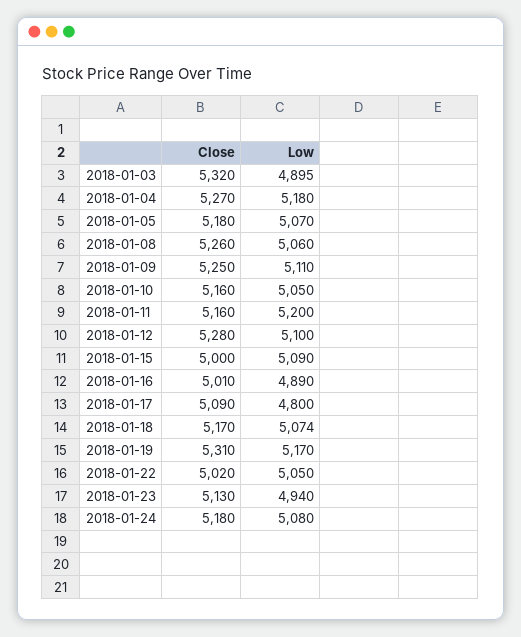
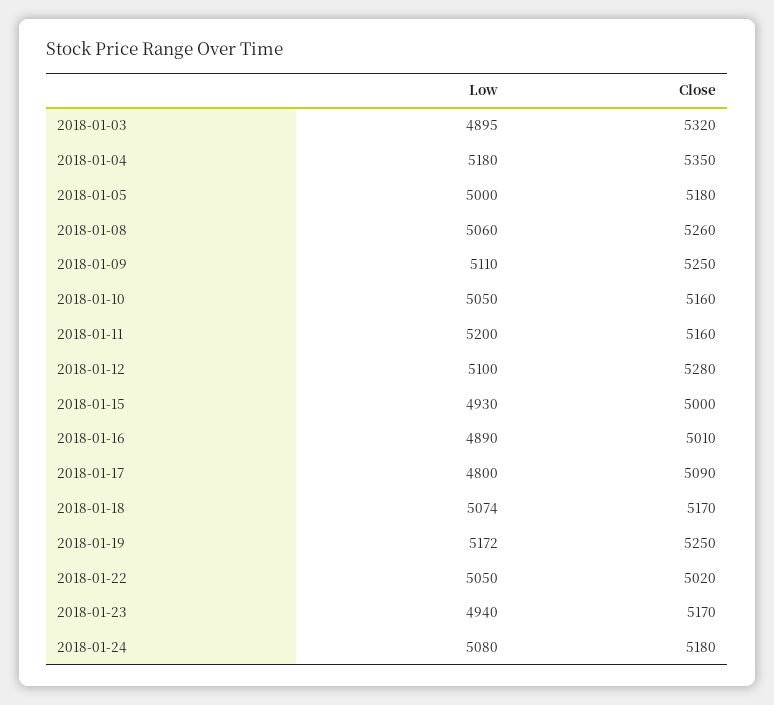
  {
    "Close": {
      "2018-01-03": 5320,
-     "2018-01-04": 5270,
+     "2018-01-04": 5350,
      "2018-01-05": 5180,
      "2018-01-08": 5260,
      "2018-01-09": 5250,
      "2018-01-10": 5160,
      "2018-01-11": 5160,
      "2018-01-12": 5280,
      "2018-01-15": 5000,
      "2018-01-16": 5010,
      "2018-01-17": 5090,
      "2018-01-18": 5170,
-     "2018-01-19": 5310,
+     "2018-01-19": 5250,
      "2018-01-22": 5020,
-     "2018-01-23": 5130,
+     "2018-01-23": 5170,
      "2018-01-24": 5180
    },
    "Low": {
      "2018-01-03": 4895,
      "2018-01-04": 5180,
-     "2018-01-05": 5070,
+     "2018-01-05": 5000,
      "2018-01-08": 5060,
      "2018-01-09": 5110,
      "2018-01-10": 5050,
      "2018-01-11": 5200,
      "2018-01-12": 5100,
-     "2018-01-15": 5090,
+     "2018-01-15": 4930,
      "2018-01-16": 4890,
      "2018-01-17": 4800,
      "2018-01-18": 5074,
-     "2018-01-19": 5170,
+     "2018-01-19": 5172,
      "2018-01-22": 5050,
      "2018-01-23": 4940,
      "2018-01-24": 5080
    }
  }

